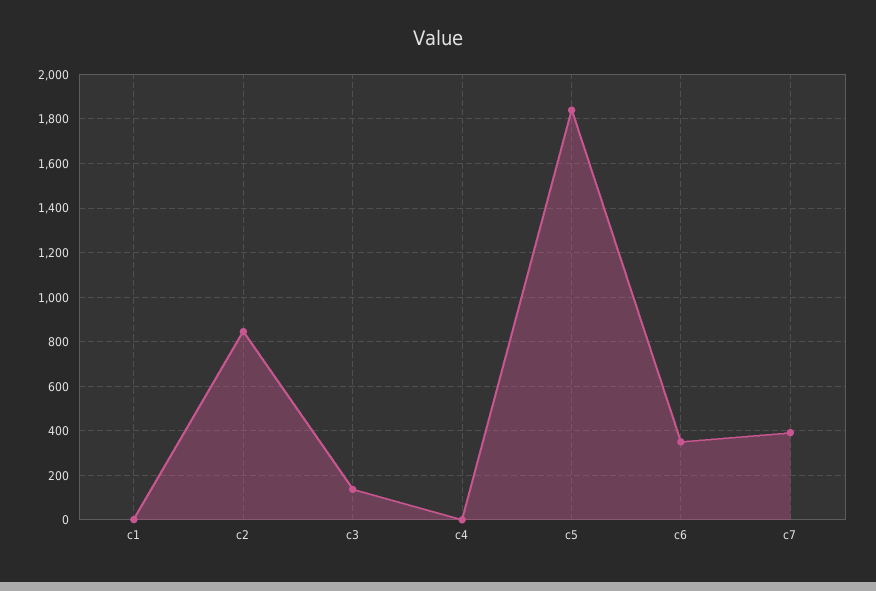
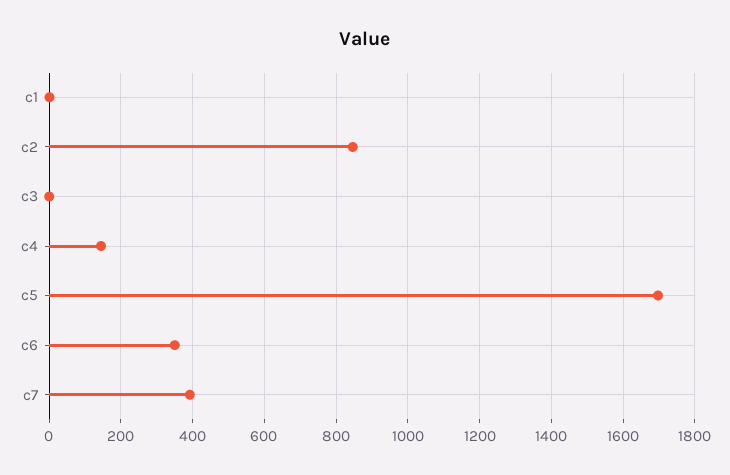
  {
    "c1": 0,
    "c2": 840,
-   "c3": 150,
+   "c3": 0,
-   "c4": 0,
+   "c4": 140,
-   "c5": 1850,
+   "c5": 1700,
    "c6": 360,
    "c7": 400
  }

